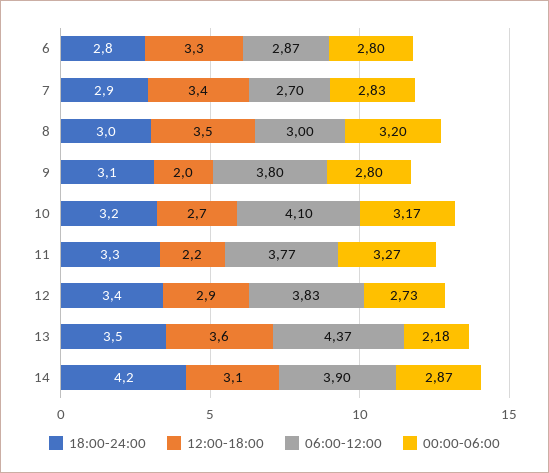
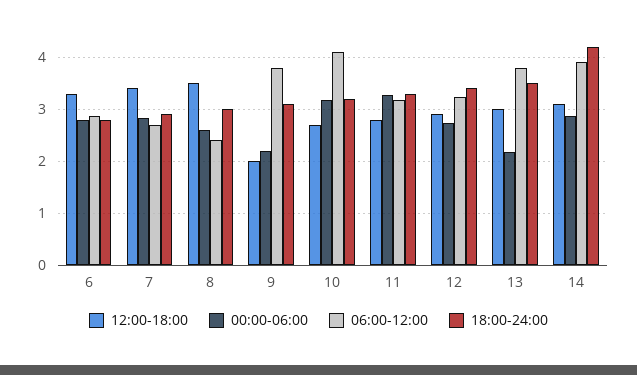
  {
    "18:00-24:00": {
      "6": 2.8,
      "7": 2.9,
      "8": 3,
      "9": 3.1,
      "10": 3.2,
      "11": 3.3,
      "12": 3.4,
      "13": 3.5,
      "14": 4.2
    },
    "12:00-18:00": {
      "6": 3.3,
      "7": 3.4,
      "8": 3.5,
      "9": 2,
      "10": 2.7,
-     "11": 2.2,
+     "11": 2.8,
      "12": 2.9,
-     "13": 3.6,
+     "13": 3,
      "14": 3.1
    },
    "06:00-12:00": {
      "6": 2.87,
      "7": 2.7,
-     "8": 3,
+     "8": 2.4,
      "9": 3.8,
      "10": 4.1,
-     "11": 3.77,
+     "11": 3.2,
-     "12": 3.83,
+     "12": 3.2,
-     "13": 4.37,
+     "13": 3.8,
      "14": 3.9
    },
    "00:00-06:00": {
      "6": 2.8,
      "7": 2.83,
-     "8": 3.2,
+     "8": 2.6,
-     "9": 2.8,
+     "9": 2.2,
      "10": 3.17,
      "11": 3.27,
      "12": 2.73,
      "13": 2.18,
      "14": 2.87
    }
  }

